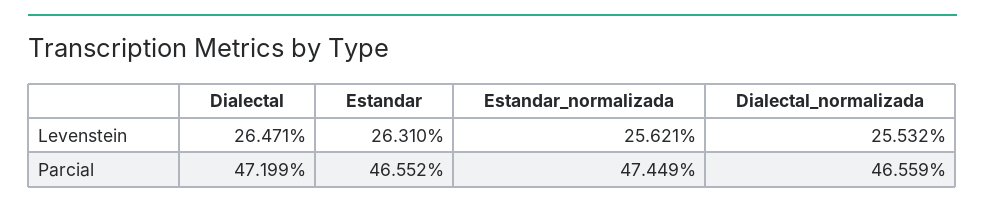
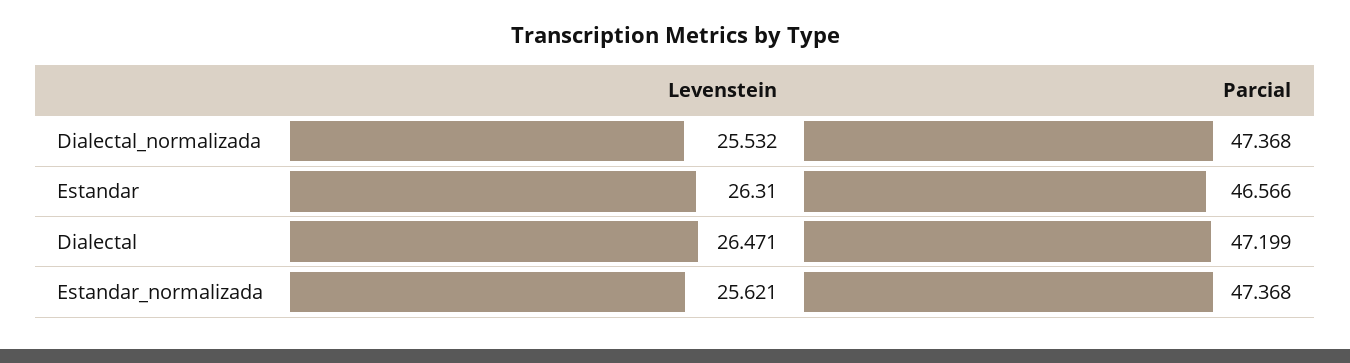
  {
    "Dialectal": {
      "Levenstein": 26.471,
      "Parcial": 47.199
    },
    "Estandar": {
      "Levenstein": 26.31,
-     "Parcial": 46.552
+     "Parcial": 46.566
    },
    "Estandar_normalizada": {
      "Levenstein": 25.621,
-     "Parcial": 47.449
+     "Parcial": 47.368
    },
    "Dialectal_normalizada": {
      "Levenstein": 25.532,
-     "Parcial": 46.559
+     "Parcial": 47.368
    }
  }

